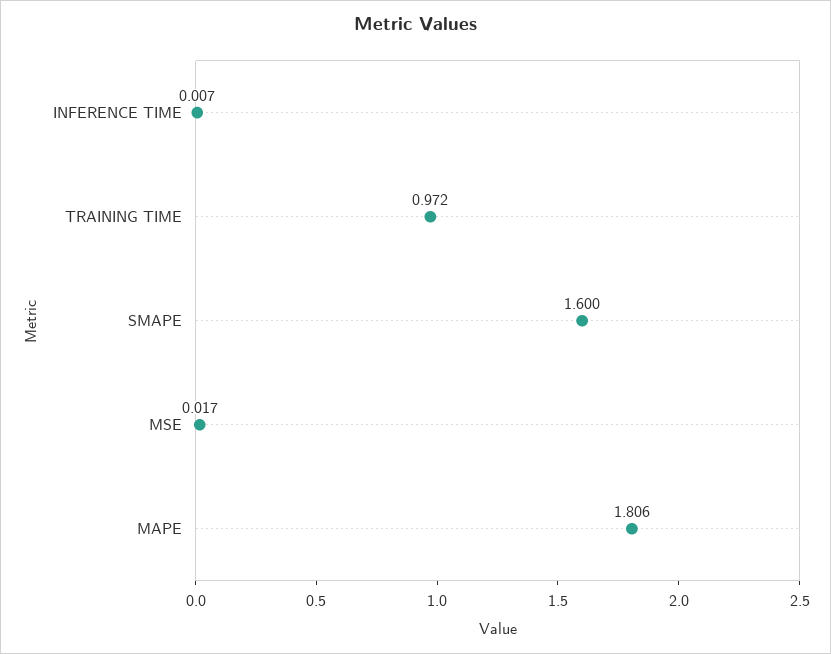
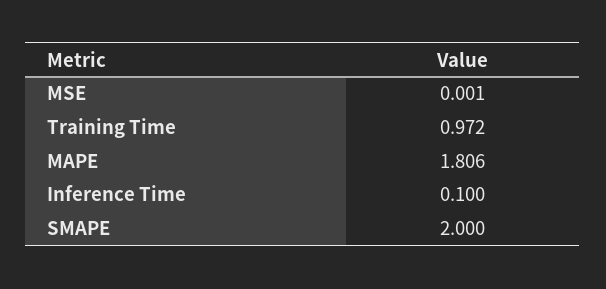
  {
-   "INFERENCE TIME": 0.007,
+   "INFERENCE TIME": 0.1,
    "TRAINING TIME": 0.972,
-   "SMAPE": 1.6,
+   "SMAPE": 2,
-   "MSE": 0.017,
+   "MSE": 0.001,
    "MAPE": 1.806
  }

